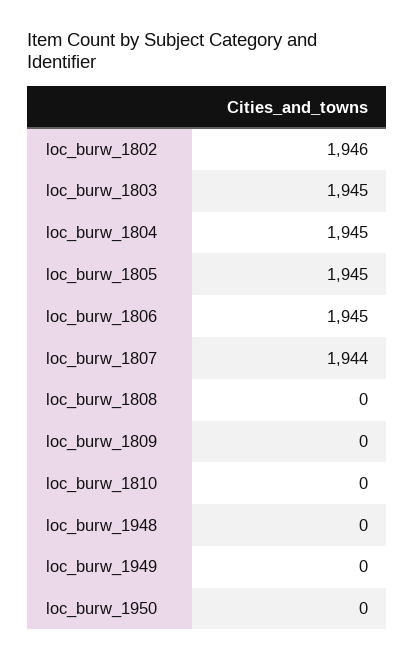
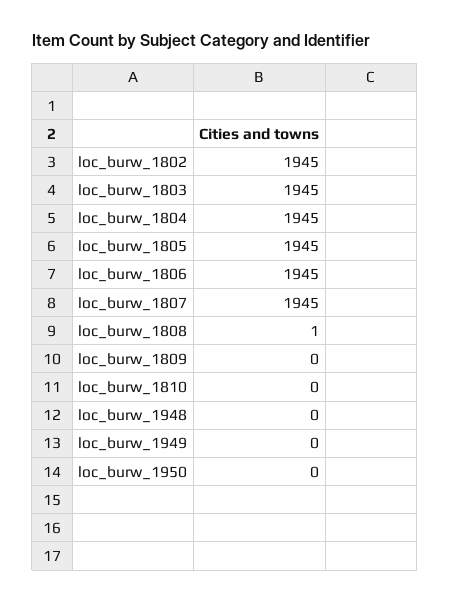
  {
-   "loc_burw_1802": 1946,
+   "loc_burw_1802": 1945,
    "loc_burw_1803": 1945,
    "loc_burw_1804": 1945,
    "loc_burw_1805": 1945,
    "loc_burw_1806": 1945,
-   "loc_burw_1807": 1944,
+   "loc_burw_1807": 1945,
-   "loc_burw_1808": 0,
+   "loc_burw_1808": 1,
    "loc_burw_1809": 0,
    "loc_burw_1810": 0,
    "loc_burw_1948": 0,
    "loc_burw_1949": 0,
    "loc_burw_1950": 0
  }

